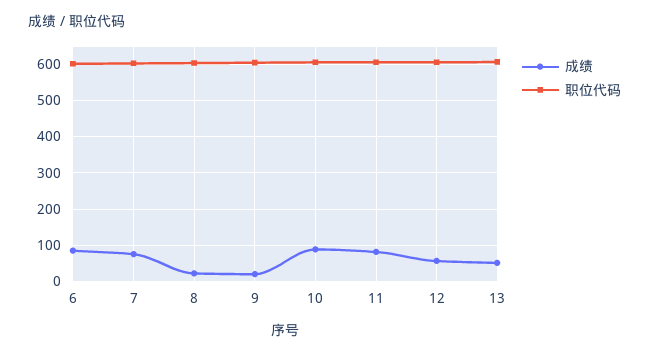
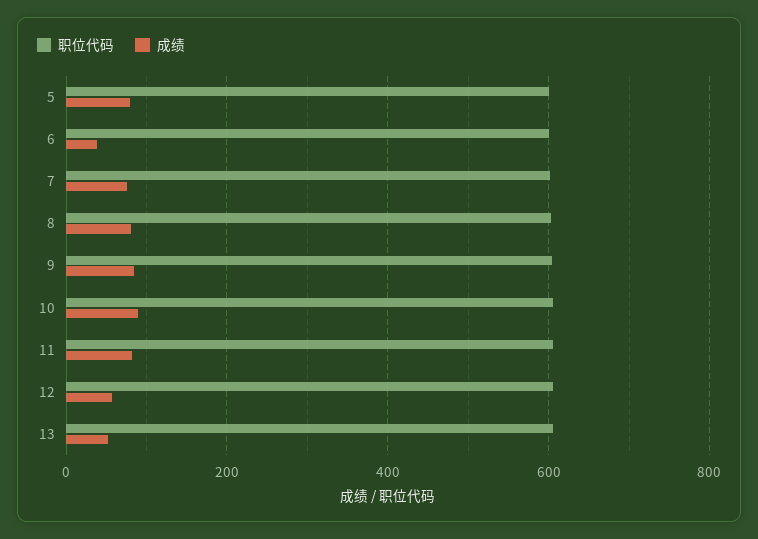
  {
    "成绩": {
-     "6": 80,
+     "6": 40,
      "7": 80,
-     "8": 20,
+     "8": 80,
-     "9": 20,
+     "9": 80,
      "10": 80,
      "11": 80,
      "12": 60,
-     "13": 60
+     "13": 60,
+     "5": 80
    },
    "职位代码": {
      "6": 600,
      "7": 600,
      "8": 600,
      "9": 600,
      "10": 600,
      "11": 600,
      "12": 600,
-     "13": 600
+     "13": 600,
+     "5": 600
    }
  }

